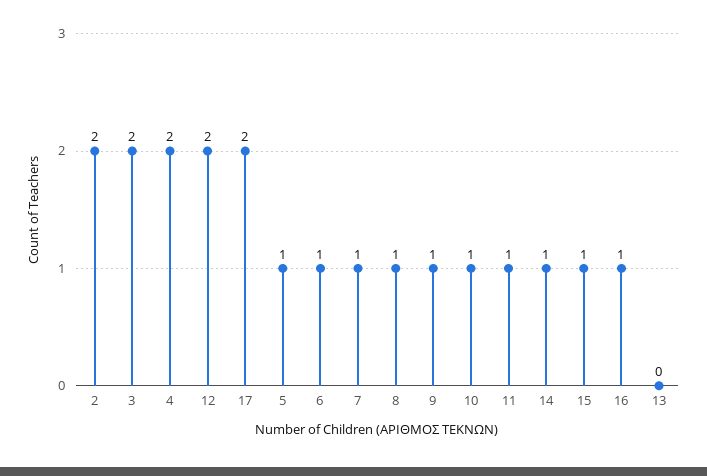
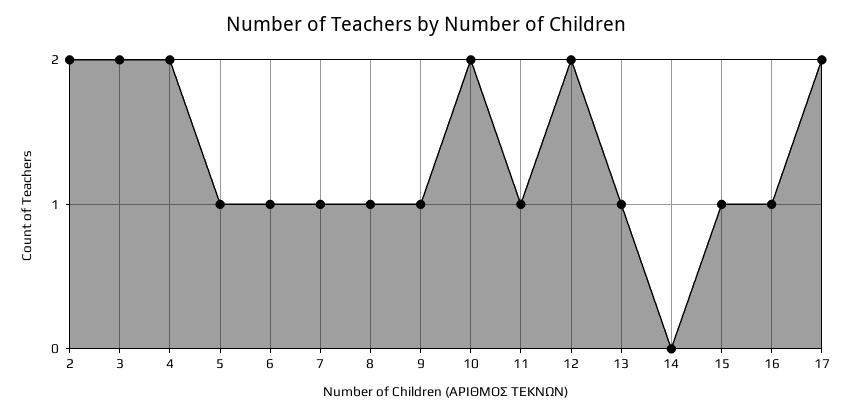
  {
    "2": 2,
    "3": 2,
    "4": 2,
    "12": 2,
    "17": 2,
    "5": 1,
    "6": 1,
    "7": 1,
    "8": 1,
    "9": 1,
-   "10": 1,
+   "10": 2,
    "11": 1,
-   "14": 1,
+   "14": 0,
    "15": 1,
    "16": 1,
-   "13": 0
+   "13": 1
  }

